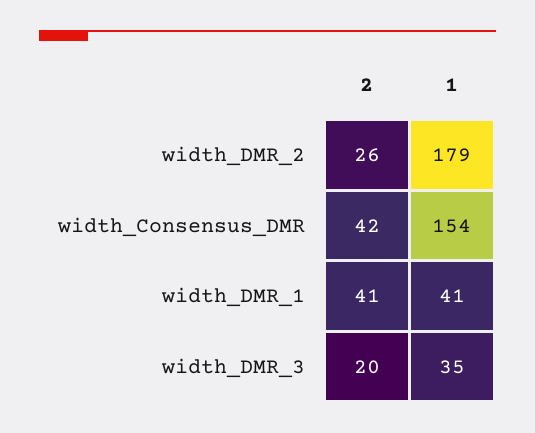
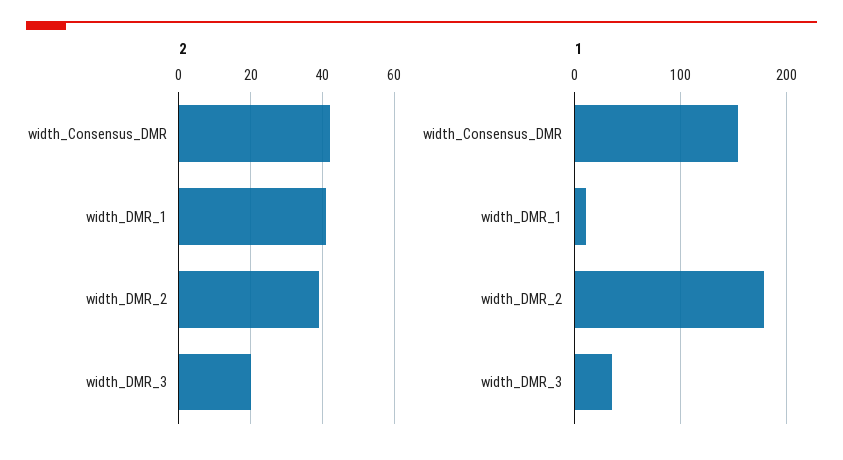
  {
    "2": {
-     "width_DMR_2": 26,
+     "width_DMR_2": 40,
      "width_Consensus_DMR": 42,
      "width_DMR_1": 41,
      "width_DMR_3": 20
    },
    "1": {
      "width_DMR_2": 179,
      "width_Consensus_DMR": 154,
-     "width_DMR_1": 41,
+     "width_DMR_1": 10,
      "width_DMR_3": 35
    }
  }

